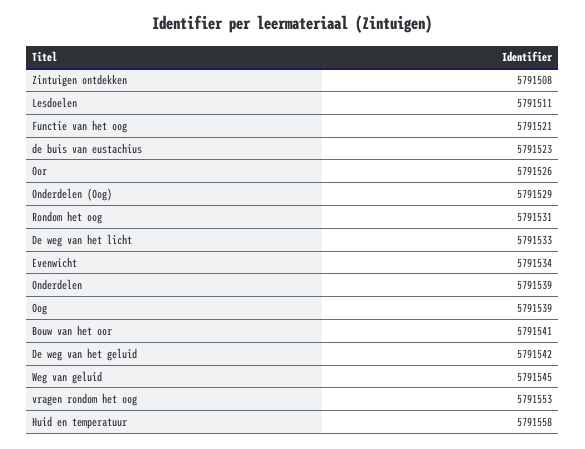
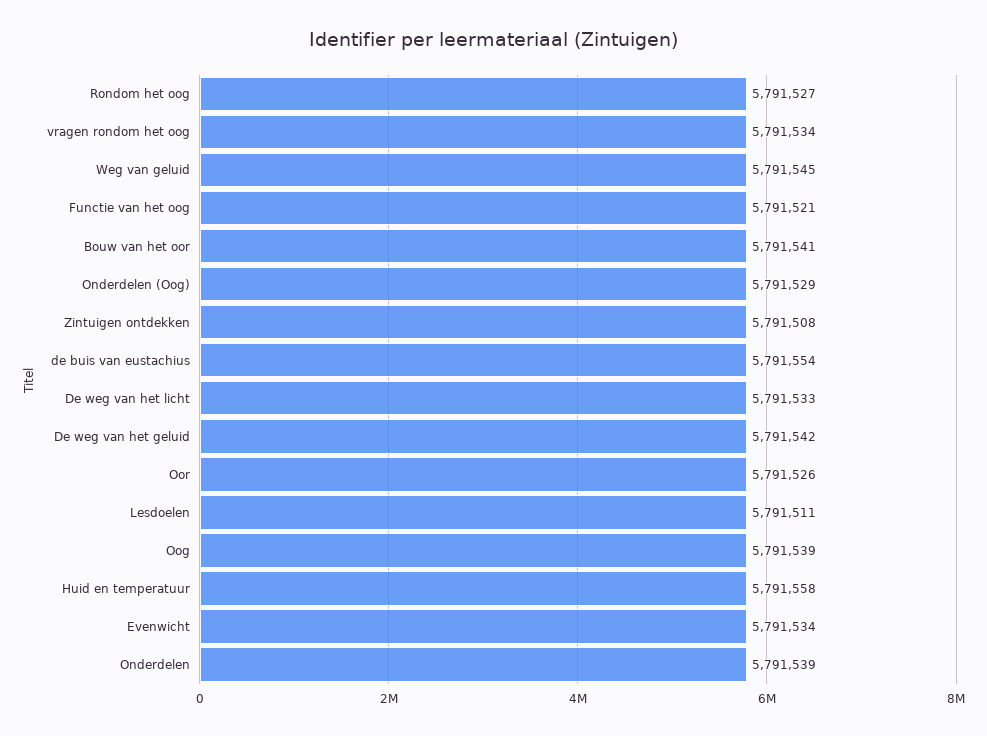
  {
    "Zintuigen ontdekken": 5791508,
    "Lesdoelen": 5791511,
    "Functie van het oog": 5791521,
-   "de buis van eustachius": 5791523,
+   "de buis van eustachius": 5791554,
    "Oor": 5791526,
    "Onderdelen (Oog)": 5791529,
-   "Rondom het oog": 5791531,
+   "Rondom het oog": 5791527,
    "De weg van het licht": 5791533,
    "Evenwicht": 5791534,
    "Onderdelen": 5791539,
    "Oog": 5791539,
    "Bouw van het oor": 5791541,
    "De weg van het geluid": 5791542,
    "Weg van geluid": 5791545,
-   "vragen rondom het oog": 5791553,
+   "vragen rondom het oog": 5791534,
    "Huid en temperatuur": 5791558
  }

